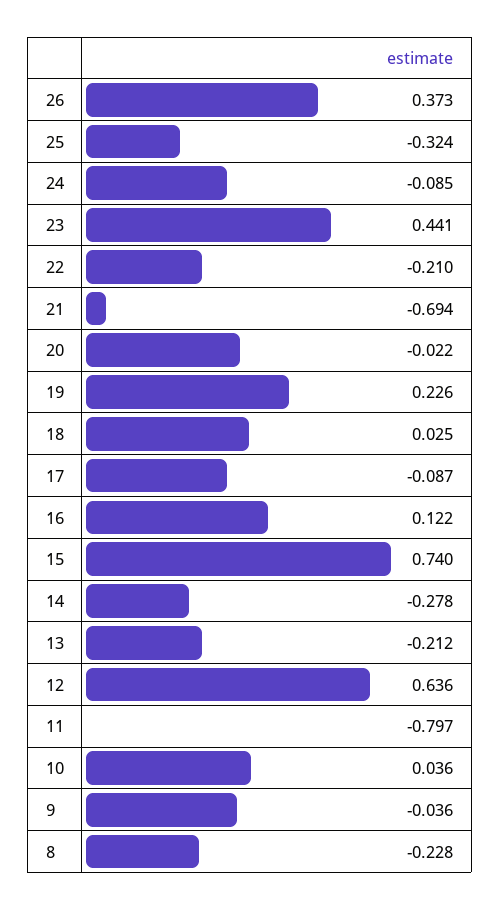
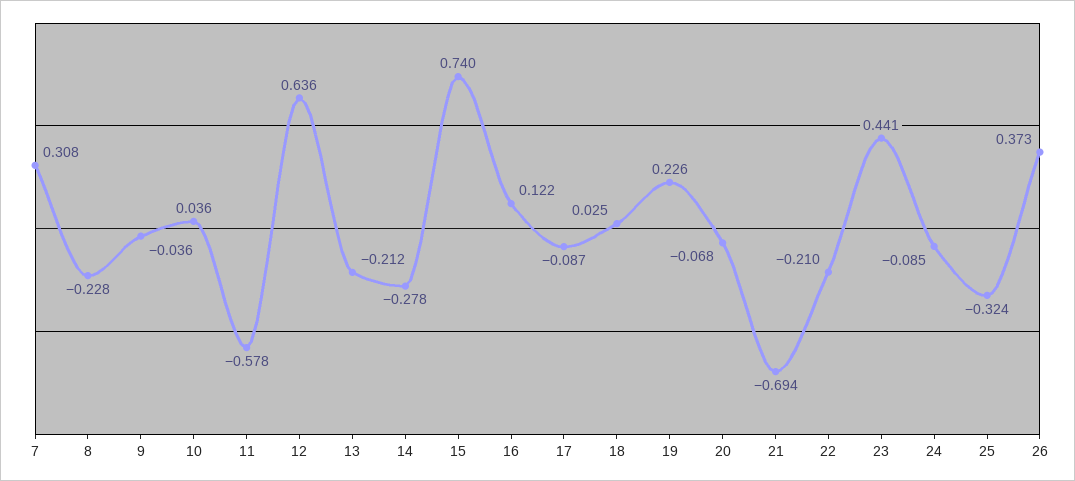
  {
    "26": 0.373,
    "25": -0.324,
    "24": -0.085,
    "23": 0.441,
    "22": -0.21,
    "21": -0.694,
-   "20": -0.022,
+   "20": -0.068,
    "19": 0.226,
    "18": 0.025,
    "17": -0.087,
    "16": 0.122,
    "15": 0.74,
    "14": -0.278,
    "13": -0.212,
    "12": 0.636,
-   "11": -0.797,
+   "11": -0.578,
    "10": 0.036,
    "9": -0.036,
-   "8": -0.228
+   "8": -0.228,
+   "7": 0.308
  }

